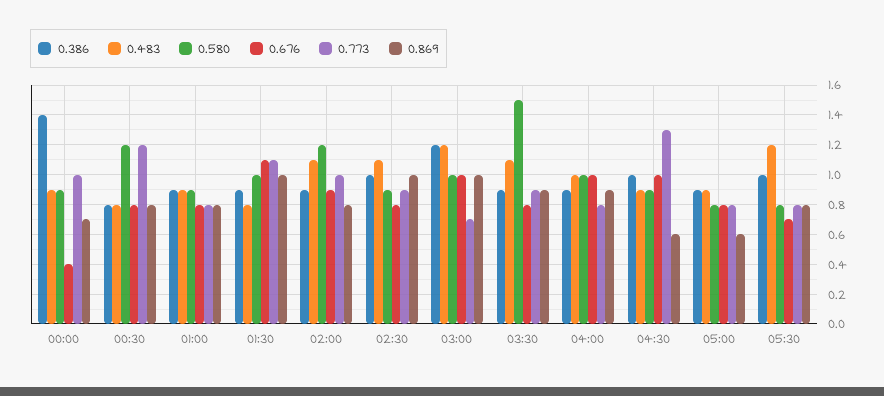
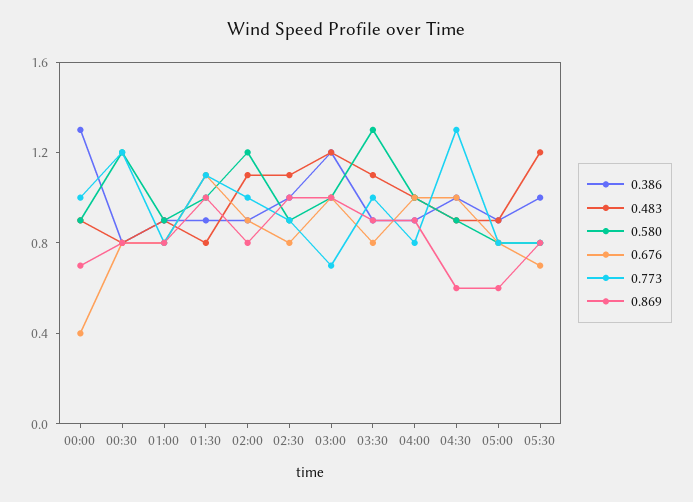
  {
    "0.386": {
-     "00:00": 1.4,
+     "00:00": 1.3,
      "00:30": 0.8,
      "01:00": 0.9,
      "01:30": 0.9,
      "02:00": 0.9,
      "02:30": 1,
      "03:00": 1.2,
      "03:30": 0.9,
      "04:00": 0.9,
      "04:30": 1,
      "05:00": 0.9,
      "05:30": 1
    },
    "0.483": {
      "00:00": 0.9,
      "00:30": 0.8,
      "01:00": 0.9,
      "01:30": 0.8,
      "02:00": 1.1,
      "02:30": 1.1,
      "03:00": 1.2,
      "03:30": 1.1,
      "04:00": 1,
      "04:30": 0.9,
      "05:00": 0.9,
      "05:30": 1.2
    },
    "0.580": {
      "00:00": 0.9,
      "00:30": 1.2,
      "01:00": 0.9,
      "01:30": 1,
      "02:00": 1.2,
      "02:30": 0.9,
      "03:00": 1,
-     "03:30": 1.5,
+     "03:30": 1.3,
      "04:00": 1,
      "04:30": 0.9,
      "05:00": 0.8,
      "05:30": 0.8
    },
    "0.676": {
      "00:00": 0.4,
      "00:30": 0.8,
      "01:00": 0.8,
      "01:30": 1.1,
      "02:00": 0.9,
      "02:30": 0.8,
      "03:00": 1,
      "03:30": 0.8,
      "04:00": 1,
      "04:30": 1,
      "05:00": 0.8,
      "05:30": 0.7
    },
    "0.773": {
      "00:00": 1,
      "00:30": 1.2,
      "01:00": 0.8,
      "01:30": 1.1,
      "02:00": 1,
      "02:30": 0.9,
      "03:00": 0.7,
-     "03:30": 0.9,
+     "03:30": 1,
      "04:00": 0.8,
      "04:30": 1.3,
      "05:00": 0.8,
      "05:30": 0.8
    },
    "0.869": {
      "00:00": 0.7,
      "00:30": 0.8,
      "01:00": 0.8,
      "01:30": 1,
      "02:00": 0.8,
      "02:30": 1,
      "03:00": 1,
      "03:30": 0.9,
      "04:00": 0.9,
      "04:30": 0.6,
      "05:00": 0.6,
      "05:30": 0.8
    }
  }

